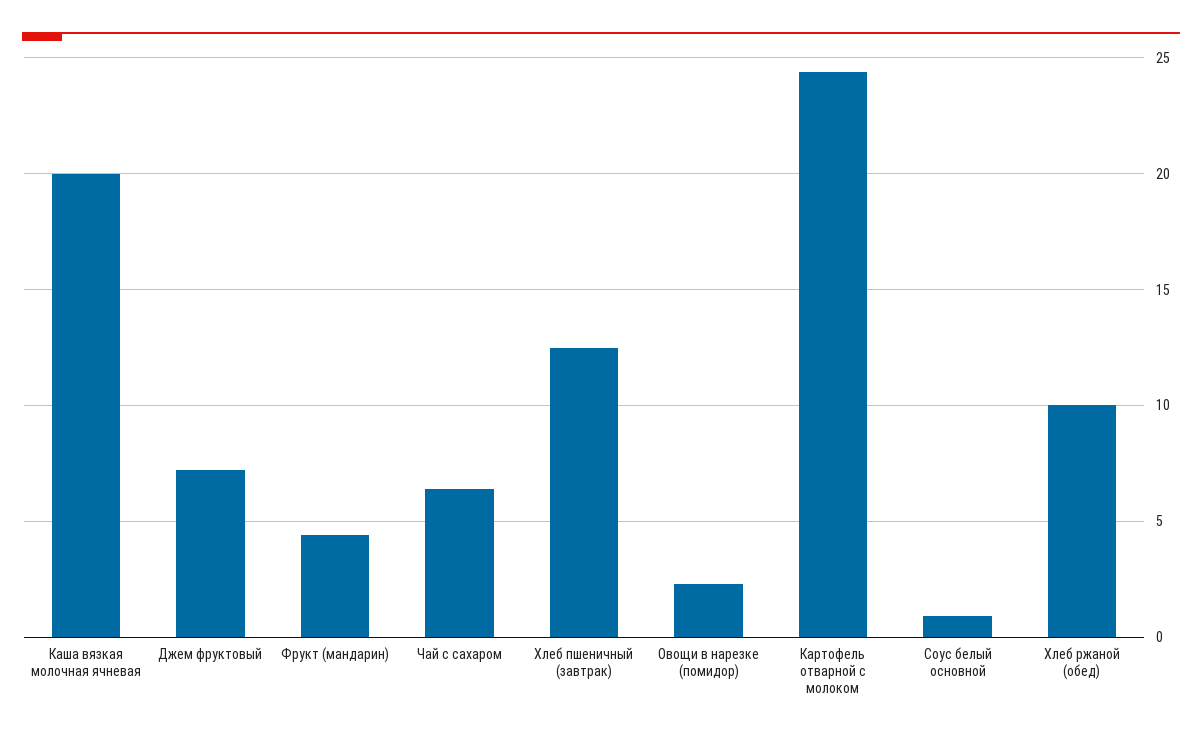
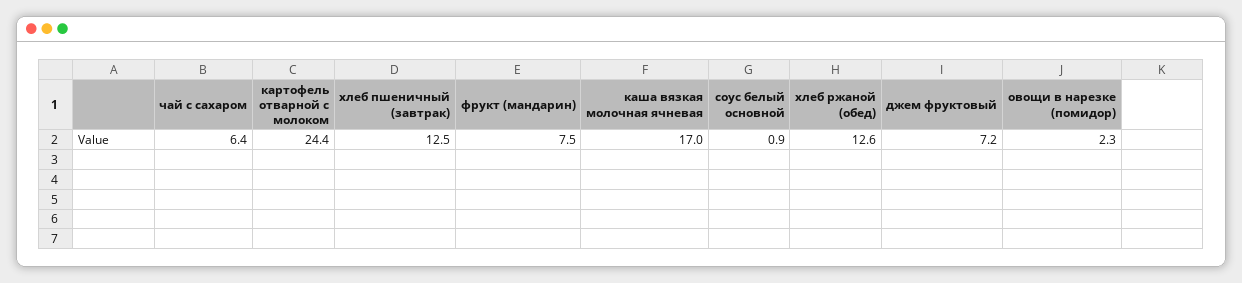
  {
-   "Каша вязкая молочная ячневая": 20,
+   "Каша вязкая молочная ячневая": 17,
    "Джем фруктовый": 7.2,
-   "Фрукт (мандарин)": 4.5,
+   "Фрукт (мандарин)": 7.5,
    "Чай с сахаром": 6.4,
    "Хлеб пшеничный (завтрак)": 12.5,
    "Овощи в нарезке (помидор)": 2.3,
    "Картофель отварной с молоком": 24.4,
    "Соус белый основной": 0.9,
-   "Хлеб ржаной (обед)": 10
+   "Хлеб ржаной (обед)": 12.6
  }

